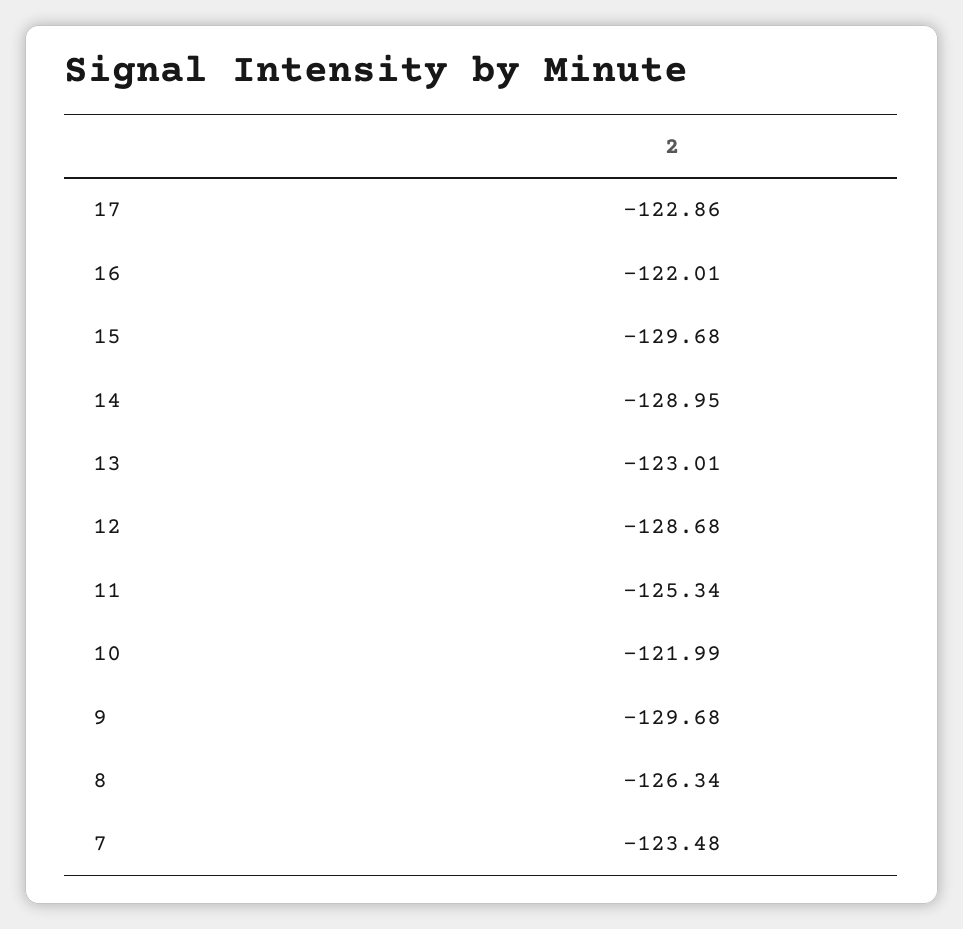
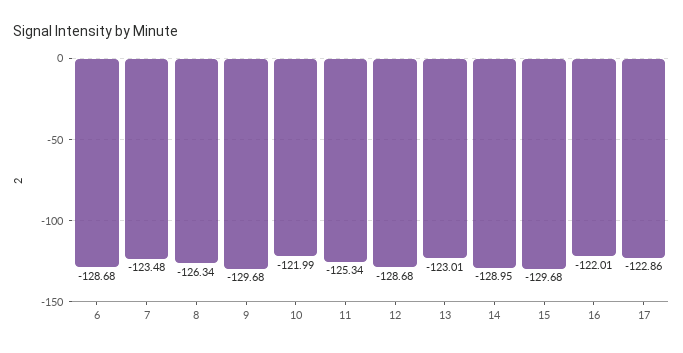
  {
    "17": -122.86,
    "16": -122.01,
    "15": -129.68,
    "14": -128.95,
    "13": -123.01,
    "12": -128.68,
    "11": -125.34,
    "10": -121.99,
    "9": -129.68,
    "8": -126.34,
-   "7": -123.48
+   "7": -123.48,
+   "6": -128.68
  }

